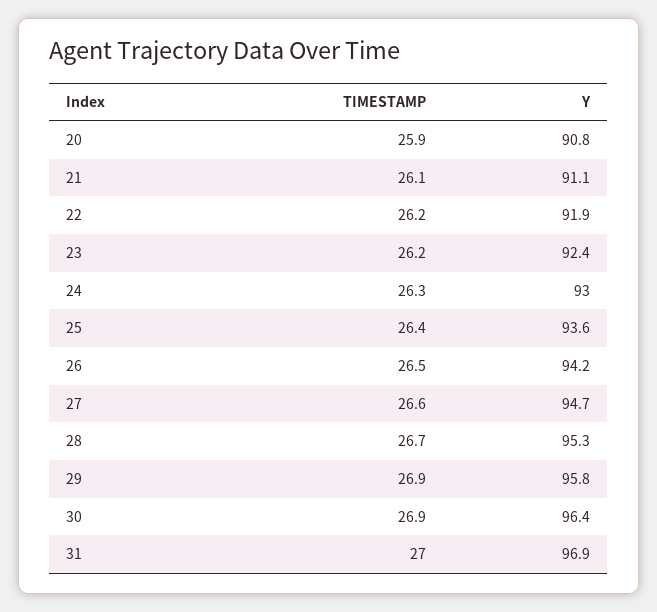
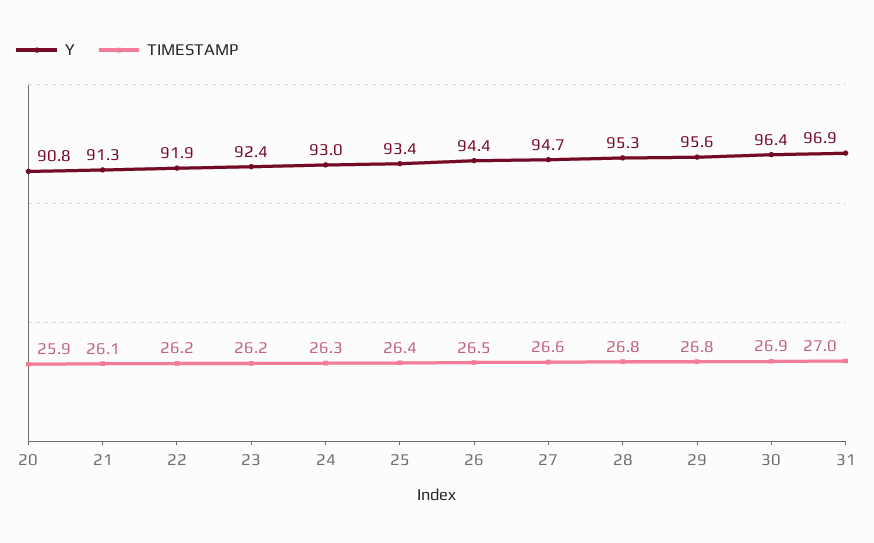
  {
    "TIMESTAMP": {
      "20": 25.9,
      "21": 26.1,
      "22": 26.2,
      "23": 26.2,
      "24": 26.3,
      "25": 26.4,
      "26": 26.5,
      "27": 26.6,
-     "28": 26.7,
+     "28": 26.8,
-     "29": 26.9,
+     "29": 26.8,
      "30": 26.9,
      "31": 27
    },
    "Y": {
      "20": 90.8,
-     "21": 91.1,
+     "21": 91.3,
      "22": 91.9,
      "23": 92.4,
      "24": 93,
-     "25": 93.6,
+     "25": 93.4,
-     "26": 94.2,
+     "26": 94.4,
      "27": 94.7,
      "28": 95.3,
-     "29": 95.8,
+     "29": 95.6,
      "30": 96.4,
      "31": 96.9
    }
  }

